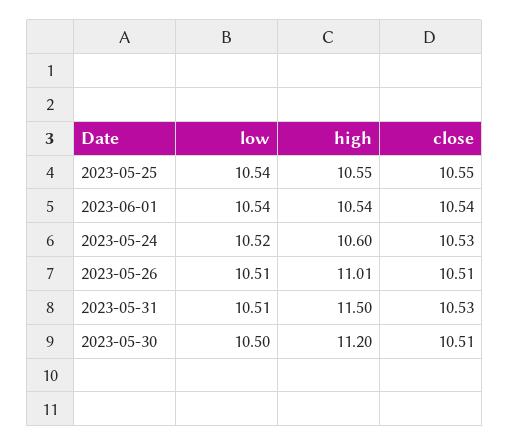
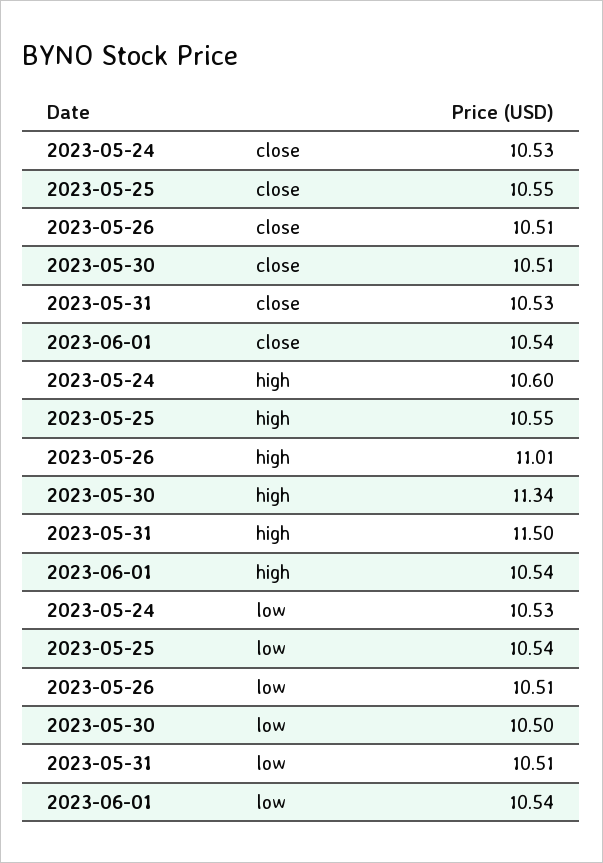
  {
    "low": {
      "2023-05-25": 10.54,
      "2023-06-01": 10.54,
-     "2023-05-24": 10.52,
+     "2023-05-24": 10.53,
      "2023-05-26": 10.51,
      "2023-05-31": 10.51,
      "2023-05-30": 10.5
    },
    "high": {
      "2023-05-25": 10.55,
      "2023-06-01": 10.54,
      "2023-05-24": 10.6,
      "2023-05-26": 11.01,
      "2023-05-31": 11.5,
-     "2023-05-30": 11.2
+     "2023-05-30": 11.34
    },
    "close": {
      "2023-05-25": 10.55,
      "2023-06-01": 10.54,
      "2023-05-24": 10.53,
      "2023-05-26": 10.51,
      "2023-05-31": 10.53,
      "2023-05-30": 10.51
    }
  }

